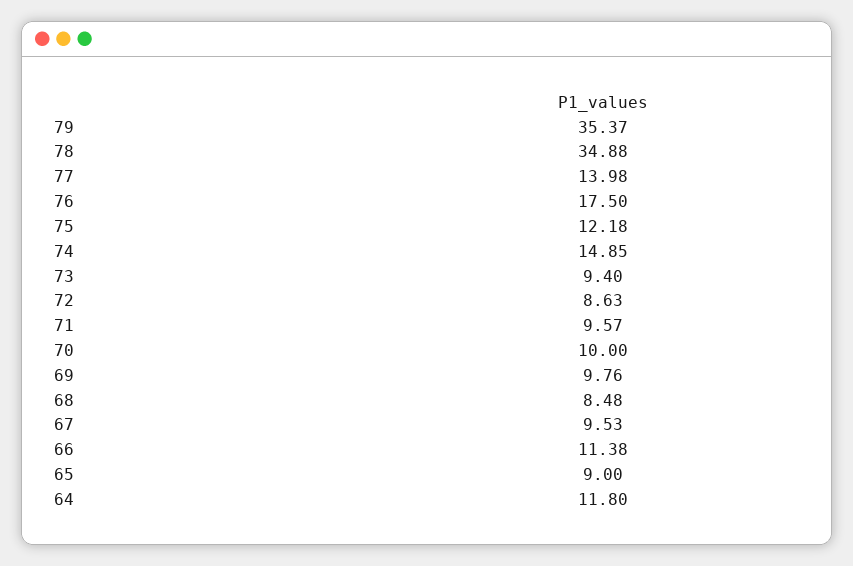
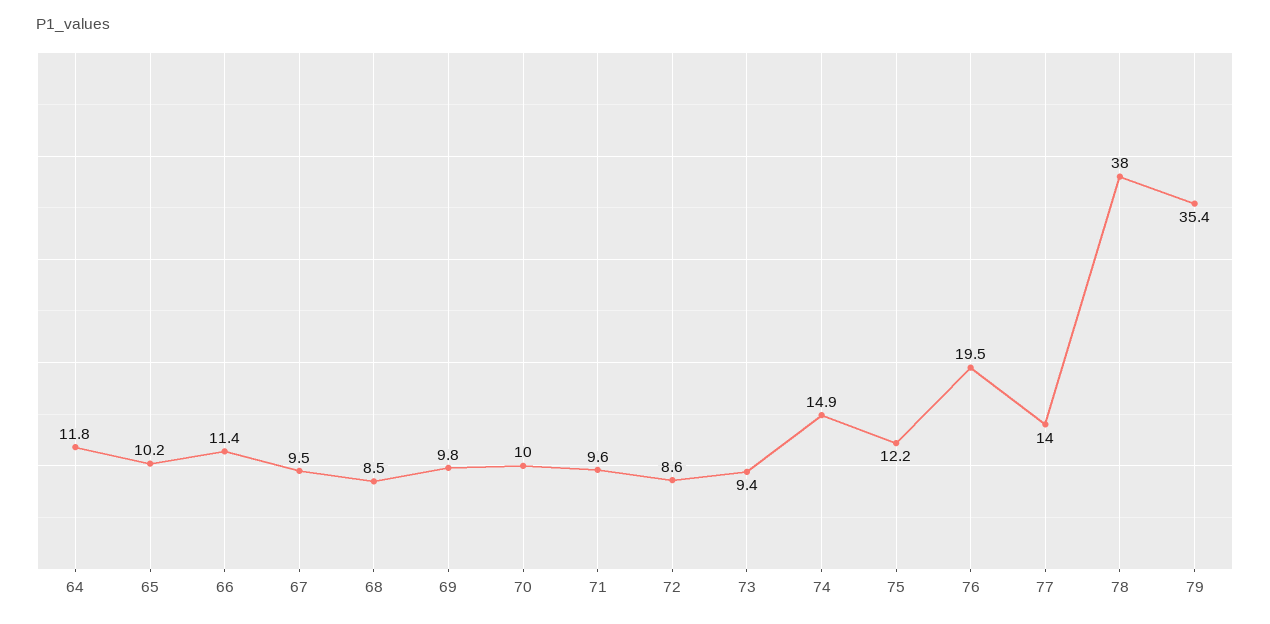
  {
    "79": 35.37,
-   "78": 34.88,
+   "78": 38,
    "77": 13.98,
-   "76": 17.5,
+   "76": 19.5,
    "75": 12.18,
    "74": 14.85,
    "73": 9.4,
    "72": 8.63,
    "71": 9.57,
    "70": 10,
    "69": 9.76,
    "68": 8.48,
    "67": 9.53,
    "66": 11.38,
-   "65": 9,
+   "65": 10.2,
    "64": 11.8
  }

